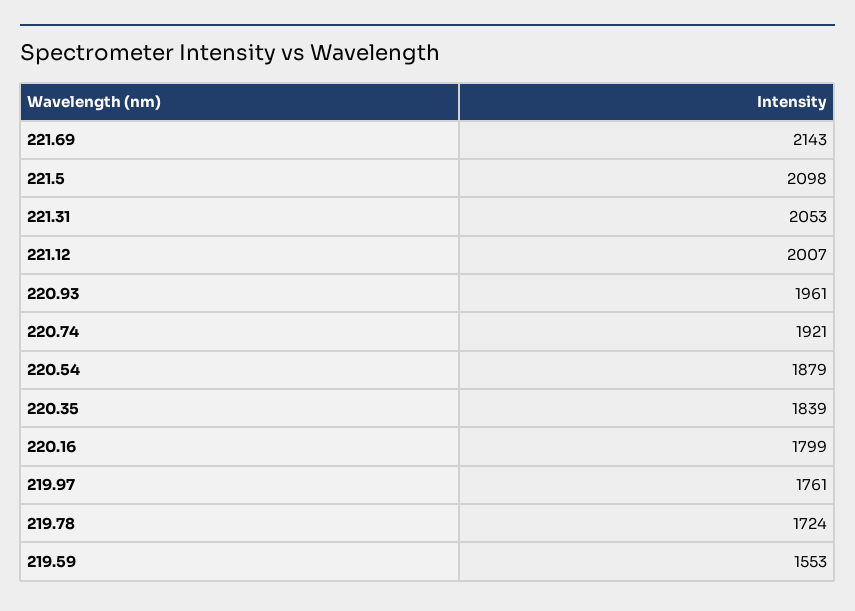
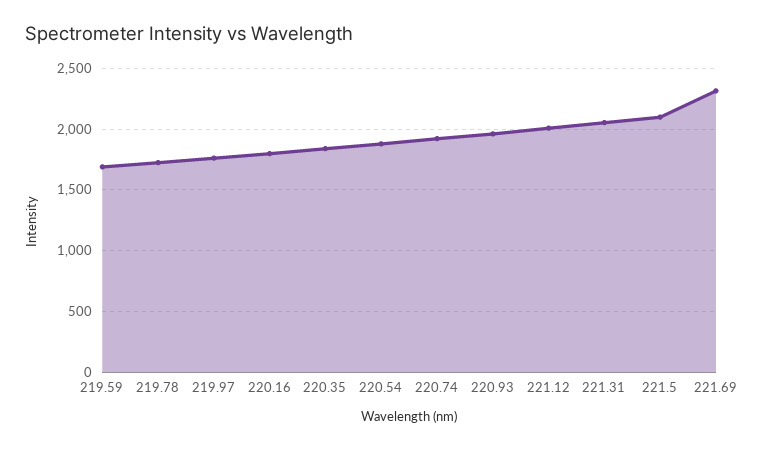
  {
-   "221.69": 2143,
+   "221.69": 2300,
    "221.5": 2098,
    "221.31": 2053,
    "221.12": 2007,
    "220.93": 1961,
    "220.74": 1921,
    "220.54": 1879,
    "220.35": 1839,
    "220.16": 1799,
    "219.97": 1761,
    "219.78": 1724,
-   "219.59": 1553
+   "219.59": 1700
  }

